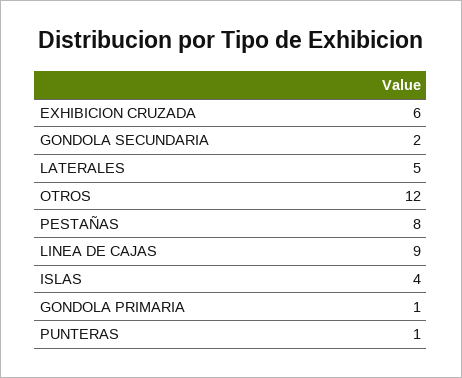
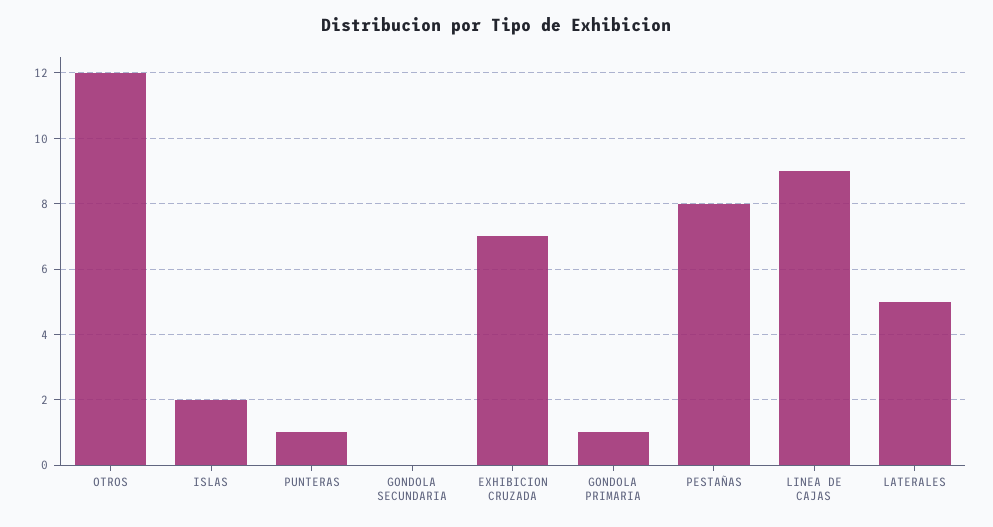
  {
-   "EXHIBICION CRUZADA": 6,
+   "EXHIBICION CRUZADA": 7,
-   "GONDOLA SECUNDARIA": 2,
+   "GONDOLA SECUNDARIA": 0,
    "LATERALES": 5,
    "OTROS": 12,
    "PESTAÑAS": 8,
    "LINEA DE CAJAS": 9,
-   "ISLAS": 4,
+   "ISLAS": 2,
    "GONDOLA PRIMARIA": 1,
    "PUNTERAS": 1
  }

